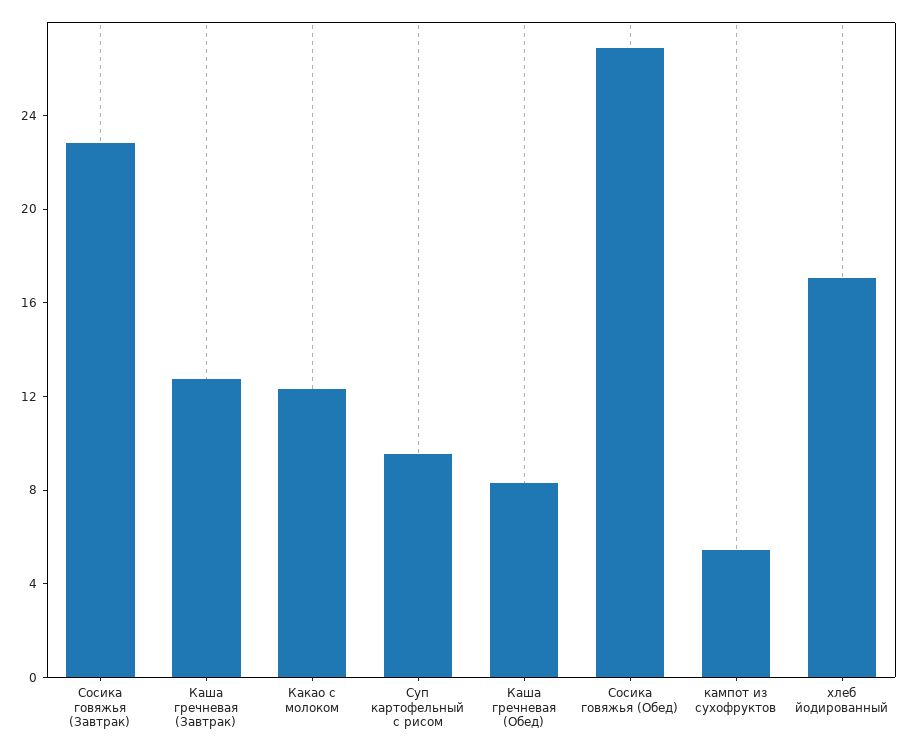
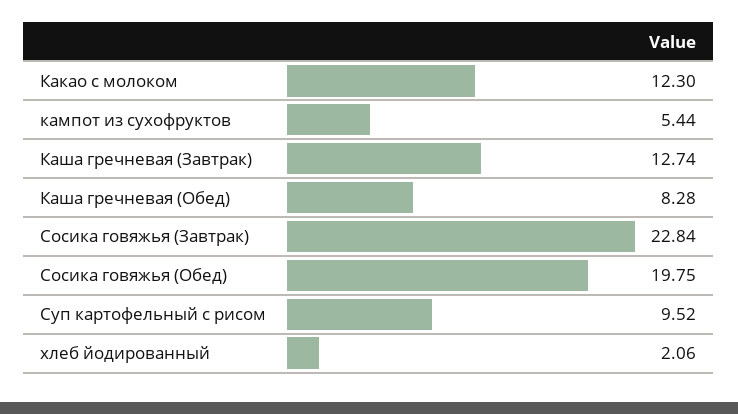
  {
    "Сосика говяжья (Завтрак)": 22.84,
    "Каша гречневая (Завтрак)": 12.74,
    "Какао с молоком": 12.3,
    "Суп картофельный с рисом": 9.52,
    "Каша гречневая (Обед)": 8.28,
-   "Сосика говяжья (Обед)": 27,
+   "Сосика говяжья (Обед)": 19.75,
    "кампот из сухофруктов": 5.44,
-   "хлеб йодированный": 17
+   "хлеб йодированный": 2.06
  }

